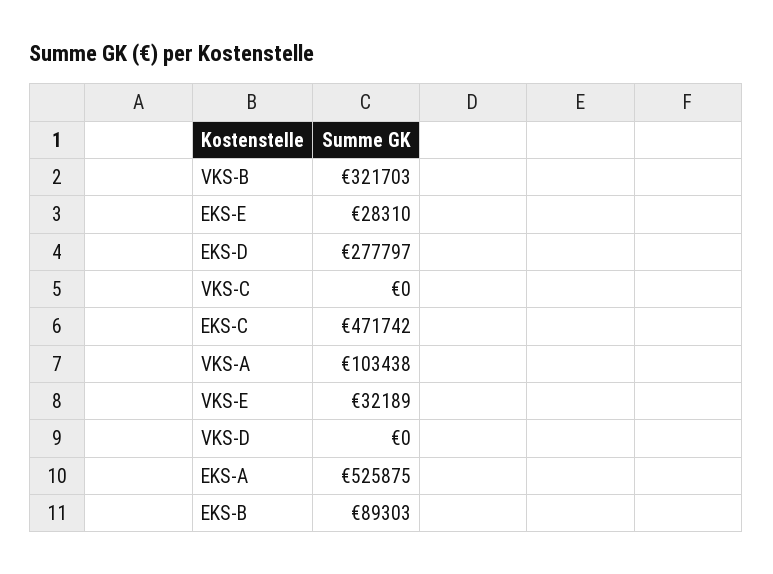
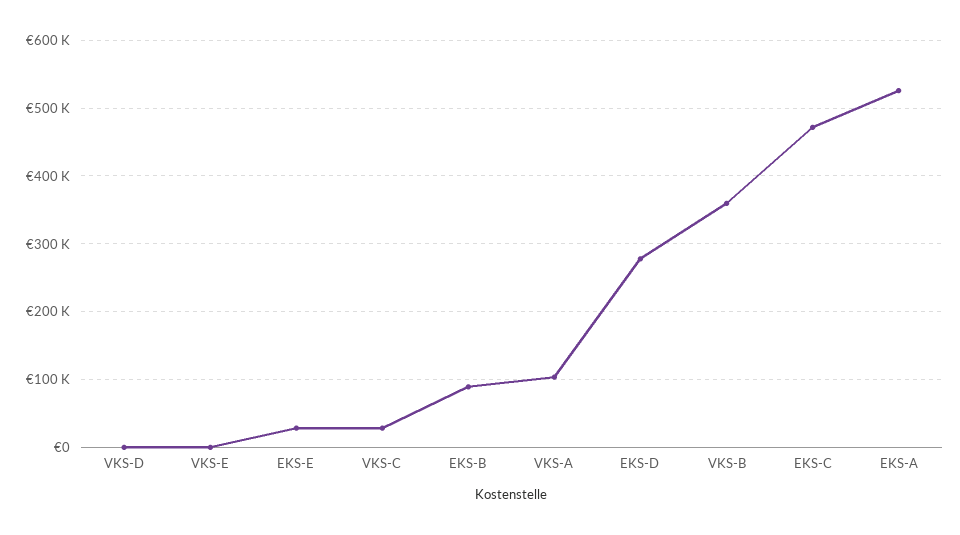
  {
-   "VKS-B": 321703,
+   "VKS-B": 360000,
    "EKS-E": 28310,
    "EKS-D": 277797,
-   "VKS-C": 0,
+   "VKS-C": 30000,
    "EKS-C": 471742,
    "VKS-A": 103438,
-   "VKS-E": 32189,
+   "VKS-E": 0,
    "VKS-D": 0,
    "EKS-A": 525875,
    "EKS-B": 89303
  }

